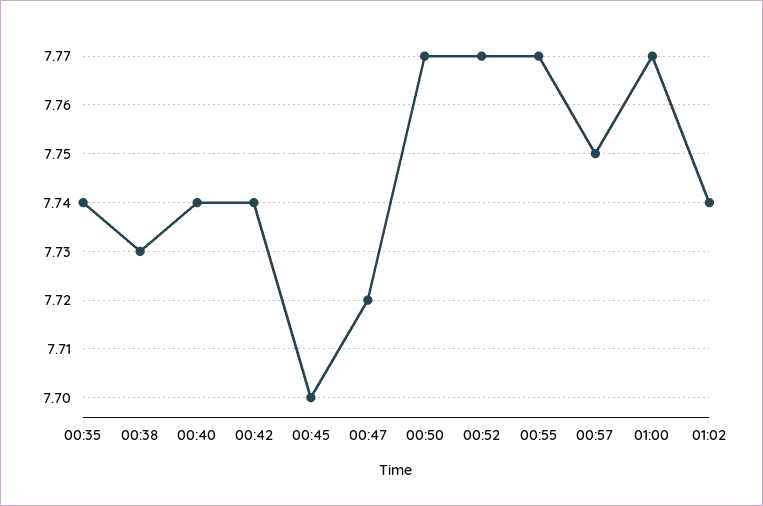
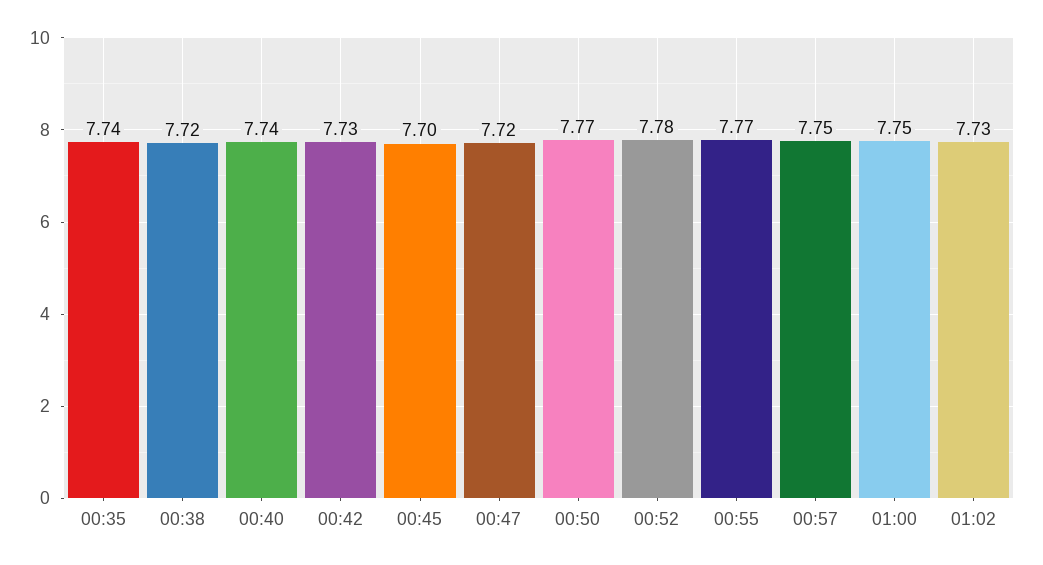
  {
    "00:35": 7.74,
-   "00:38": 7.73,
+   "00:38": 7.72,
    "00:40": 7.74,
-   "00:42": 7.74,
+   "00:42": 7.73,
    "00:45": 7.7,
    "00:47": 7.72,
    "00:50": 7.77,
-   "00:52": 7.77,
+   "00:52": 7.78,
    "00:55": 7.77,
    "00:57": 7.75,
-   "01:00": 7.77,
+   "01:00": 7.75,
-   "01:02": 7.74
+   "01:02": 7.73
  }

